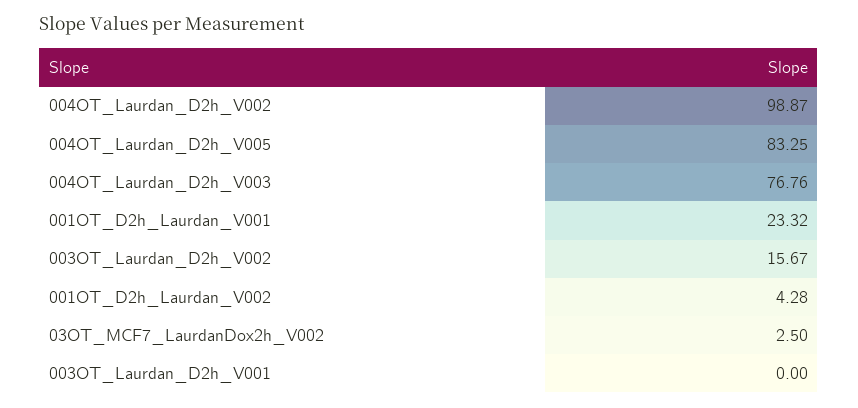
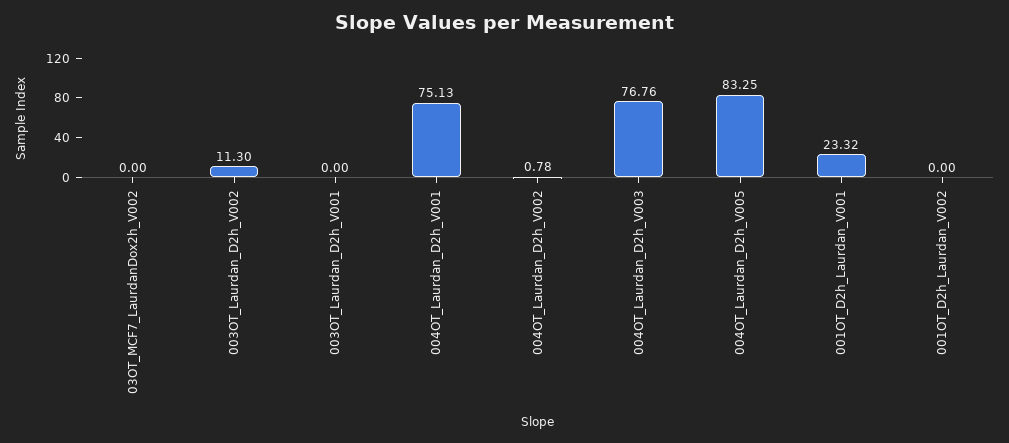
  {
-   "004OT_Laurdan_D2h_V002": 98.87,
+   "004OT_Laurdan_D2h_V002": 0.78,
    "004OT_Laurdan_D2h_V005": 83.25,
    "004OT_Laurdan_D2h_V003": 76.76,
    "001OT_D2h_Laurdan_V001": 23.32,
-   "003OT_Laurdan_D2h_V002": 15.67,
+   "003OT_Laurdan_D2h_V002": 11.3,
-   "001OT_D2h_Laurdan_V002": 4.28,
+   "001OT_D2h_Laurdan_V002": 0,
-   "03OT_MCF7_LaurdanDox2h_V002": 2.5,
+   "03OT_MCF7_LaurdanDox2h_V002": 0,
-   "003OT_Laurdan_D2h_V001": 0
+   "003OT_Laurdan_D2h_V001": 0,
+   "004OT_Laurdan_D2h_V001": 75.13
  }

